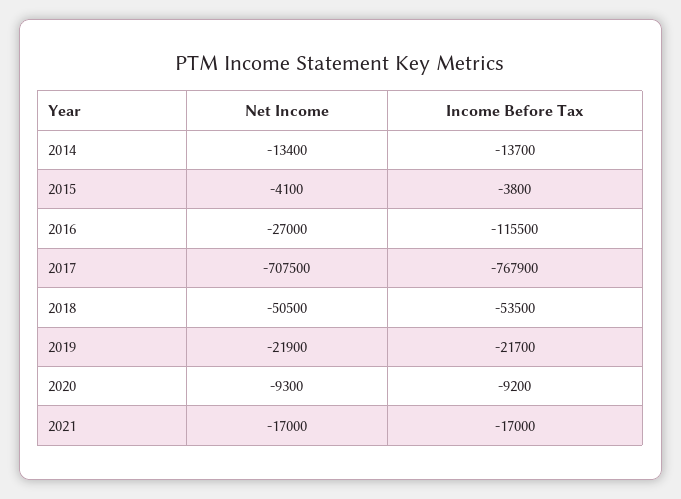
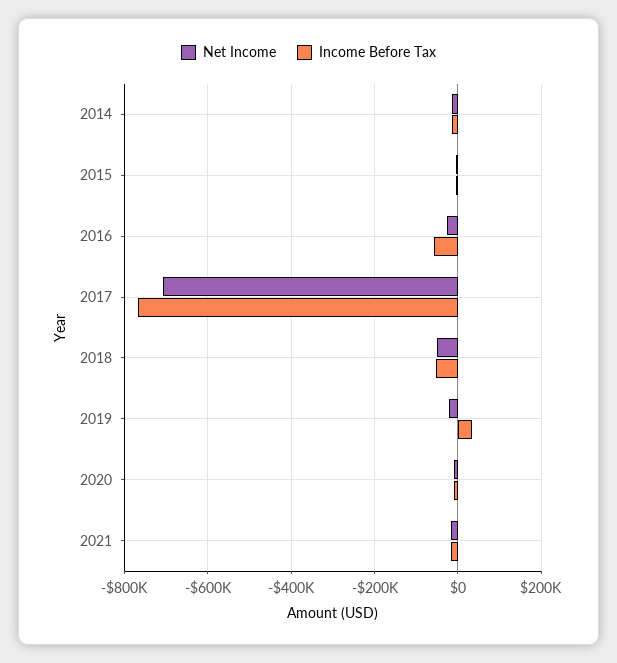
  {
    "Net Income": {
      "2014": -13400,
      "2015": -4100,
      "2016": -27000,
      "2017": -707500,
      "2018": -50500,
      "2019": -21900,
      "2020": -9300,
      "2021": -17000
    },
    "Income Before Tax": {
      "2014": -13700,
      "2015": -3800,
-     "2016": -115500,
+     "2016": -60000,
      "2017": -767900,
      "2018": -53500,
-     "2019": -21700,
+     "2019": 40000,
      "2020": -9200,
      "2021": -17000
    }
  }

